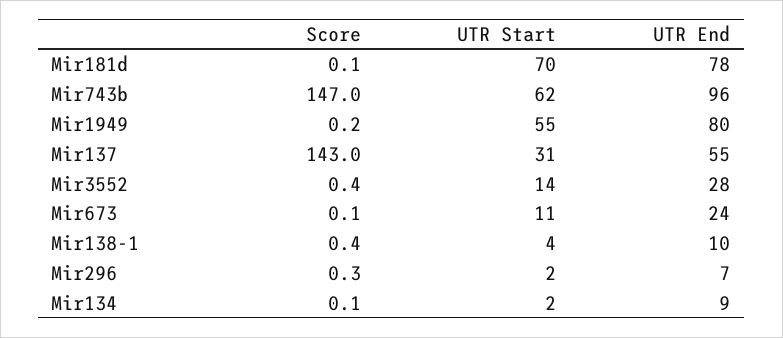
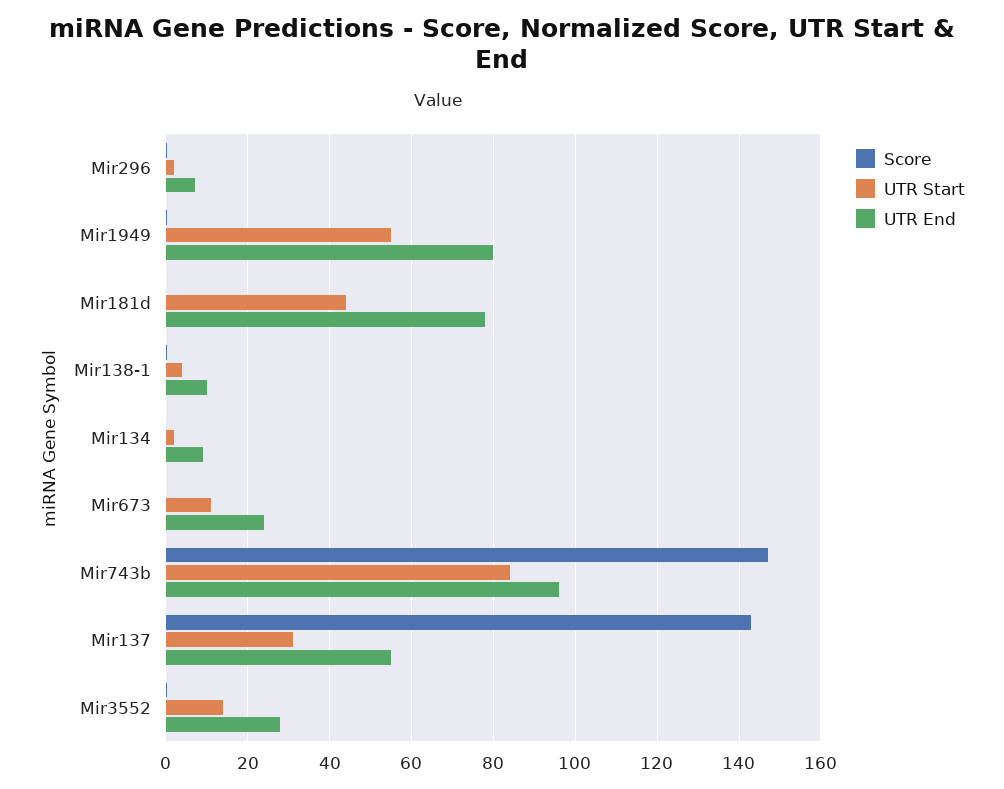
  {
    "Score": {
      "Mir181d": 0.1,
      "Mir743b": 147,
      "Mir1949": 0.2,
      "Mir137": 143,
      "Mir3552": 0.4,
      "Mir673": 0.1,
      "Mir138-1": 0.4,
      "Mir296": 0.3,
      "Mir134": 0.1
    },
    "UTR Start": {
-     "Mir181d": 70,
+     "Mir181d": 44,
-     "Mir743b": 62,
+     "Mir743b": 84,
      "Mir1949": 55,
      "Mir137": 31,
      "Mir3552": 14,
      "Mir673": 11,
      "Mir138-1": 4,
      "Mir296": 2,
      "Mir134": 2
    },
    "UTR End": {
      "Mir181d": 78,
      "Mir743b": 96,
      "Mir1949": 80,
      "Mir137": 55,
      "Mir3552": 28,
      "Mir673": 24,
      "Mir138-1": 10,
      "Mir296": 7,
      "Mir134": 9
    }
  }

